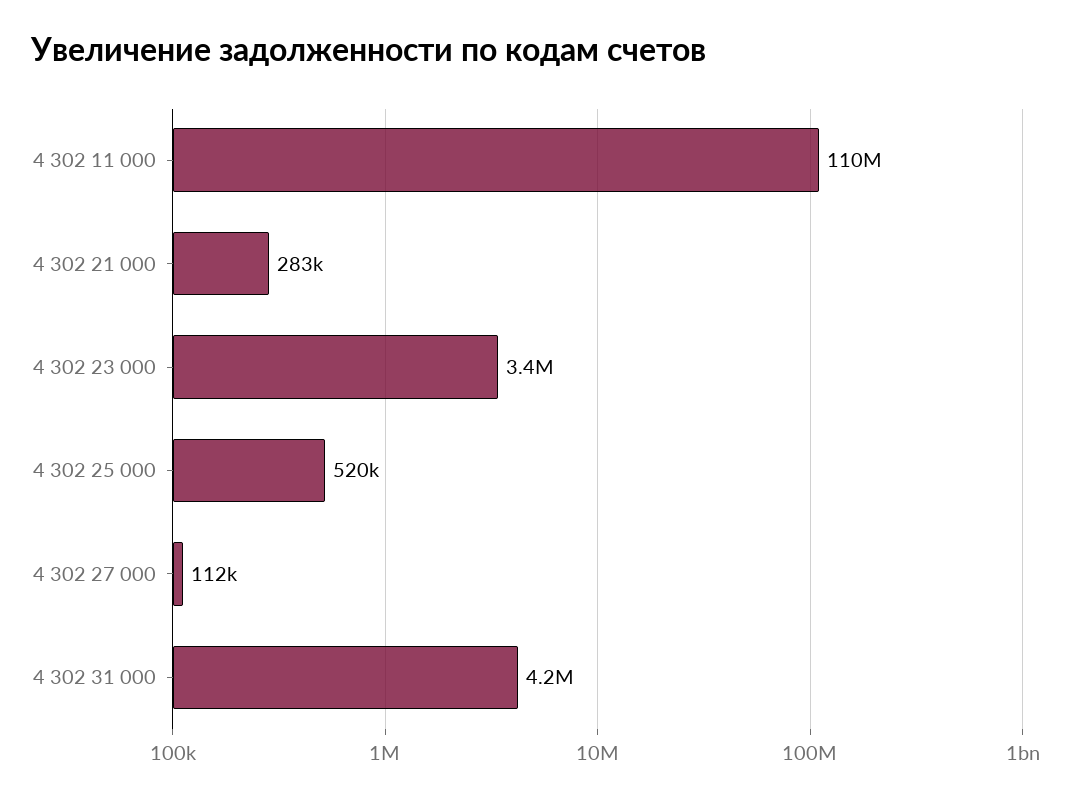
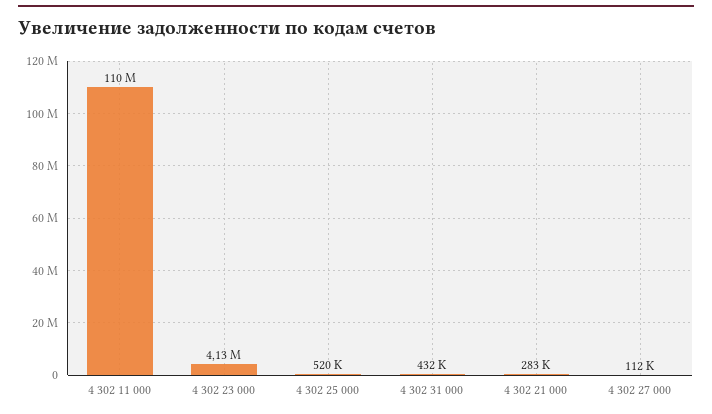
  {
    "4 302 11 000": 110000000,
    "4 302 21 000": 283000,
-   "4 302 23 000": 3400000,
+   "4 302 23 000": 4130000,
    "4 302 25 000": 520000,
    "4 302 27 000": 112000,
-   "4 302 31 000": 4200000
+   "4 302 31 000": 432000
  }

